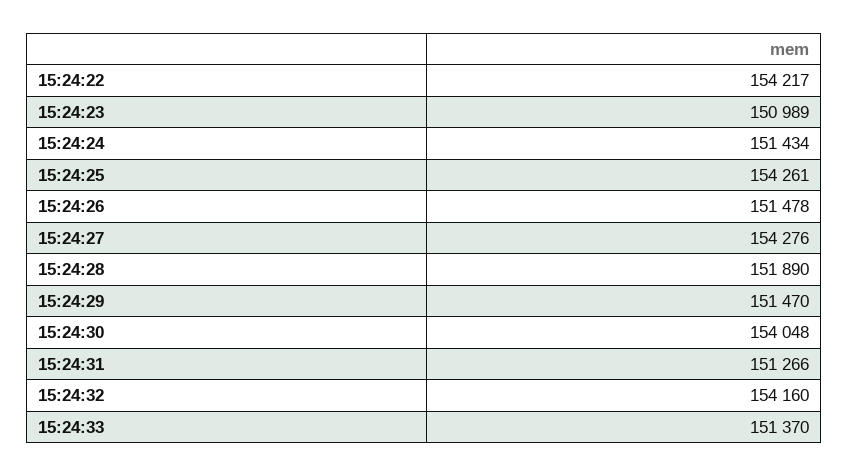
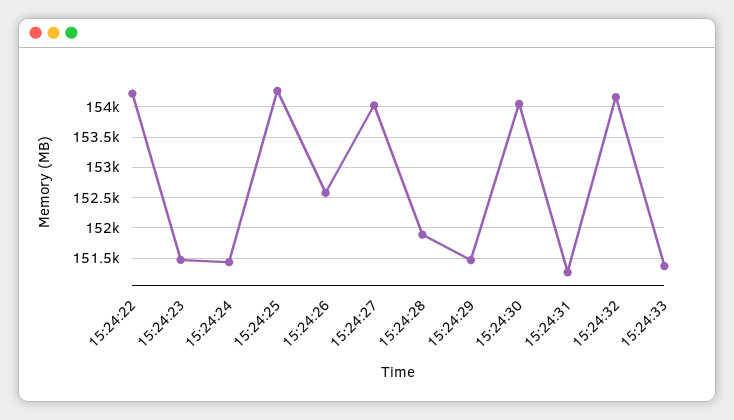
  {
    "15:24:22": 154217,
-   "15:24:23": 150989,
+   "15:24:23": 151500,
    "15:24:24": 151434,
    "15:24:25": 154261,
-   "15:24:26": 151478,
+   "15:24:26": 152600,
-   "15:24:27": 154276,
+   "15:24:27": 154000,
    "15:24:28": 151890,
    "15:24:29": 151470,
    "15:24:30": 154048,
    "15:24:31": 151266,
    "15:24:32": 154160,
    "15:24:33": 151370
  }

